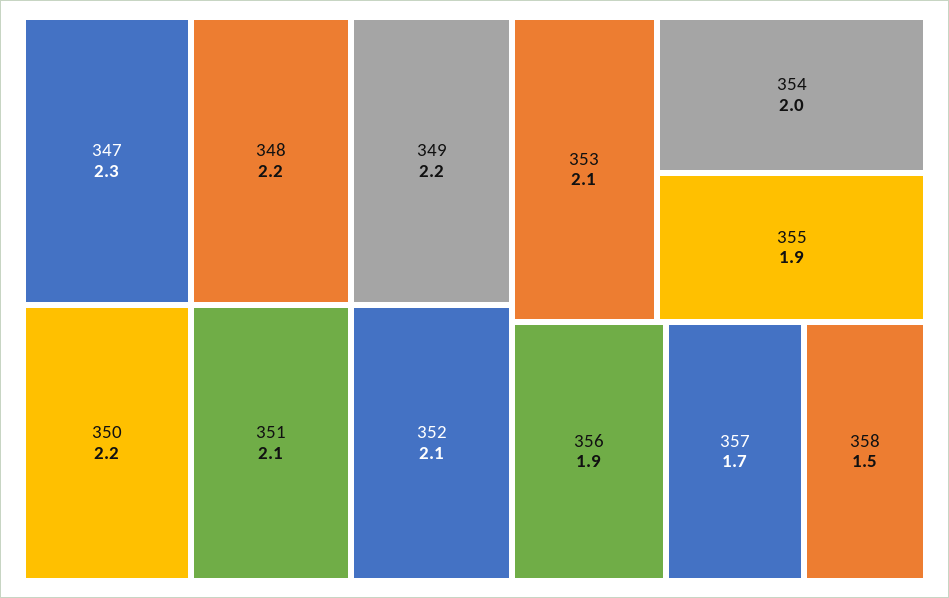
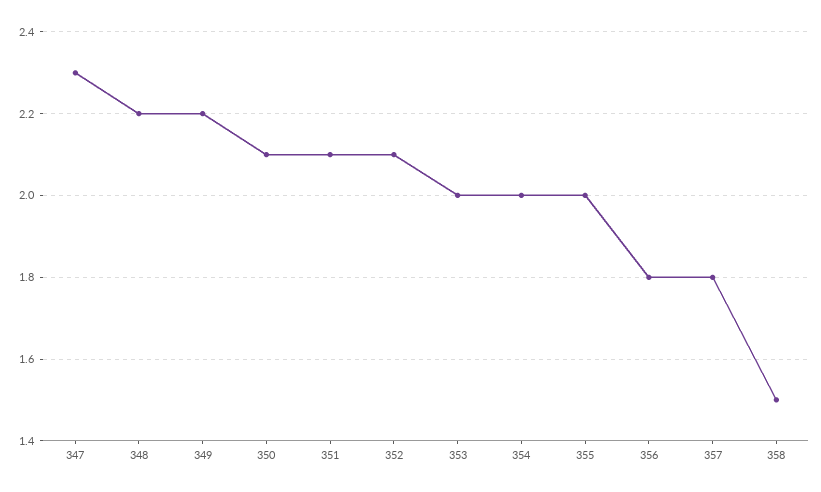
  {
    "347": 2.3,
    "348": 2.2,
    "349": 2.2,
-   "350": 2.2,
+   "350": 2.1,
    "351": 2.1,
    "352": 2.1,
-   "353": 2.1,
+   "353": 2,
    "354": 2,
-   "355": 1.9,
+   "355": 2,
-   "356": 1.9,
+   "356": 1.8,
-   "357": 1.7,
+   "357": 1.8,
    "358": 1.5
  }

